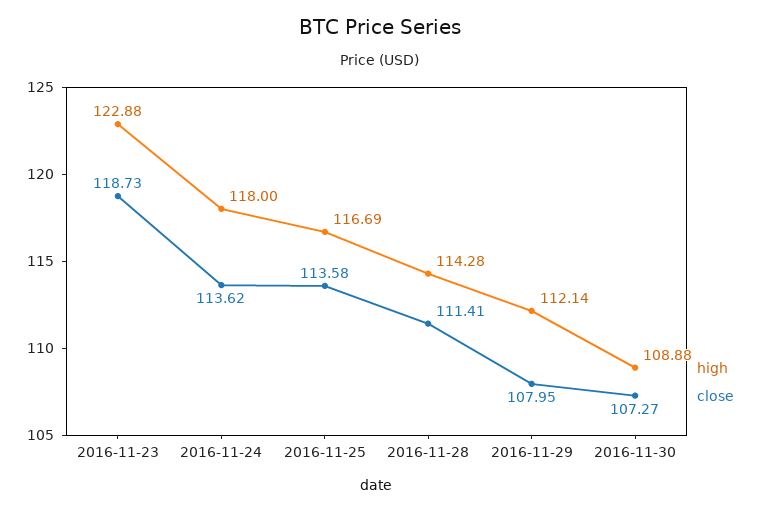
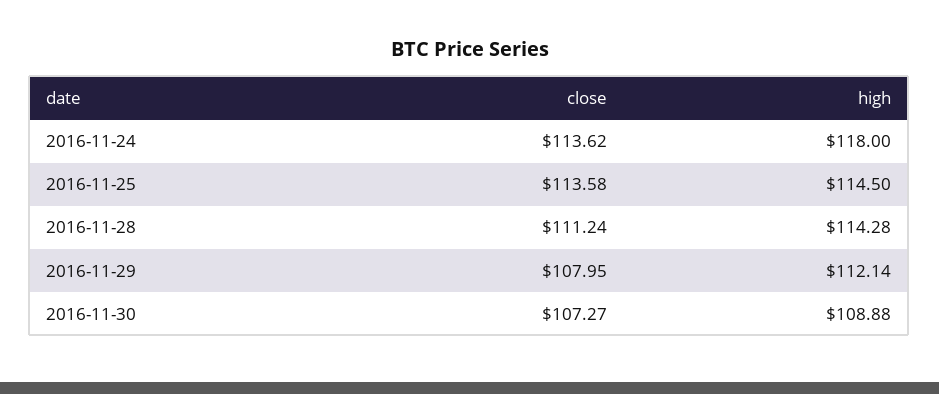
  {
    "high": {
-     "2016-11-23": 122.88,
      "2016-11-24": 118,
-     "2016-11-25": 116.69,
+     "2016-11-25": 114.5,
      "2016-11-28": 114.28,
      "2016-11-29": 112.14,
      "2016-11-30": 108.88
    },
    "close": {
-     "2016-11-23": 118.73,
      "2016-11-24": 113.62,
      "2016-11-25": 113.58,
-     "2016-11-28": 111.41,
+     "2016-11-28": 111.24,
      "2016-11-29": 107.95,
      "2016-11-30": 107.27
    }
  }

